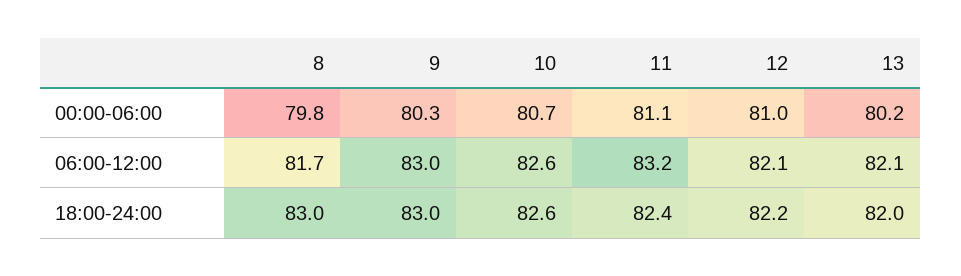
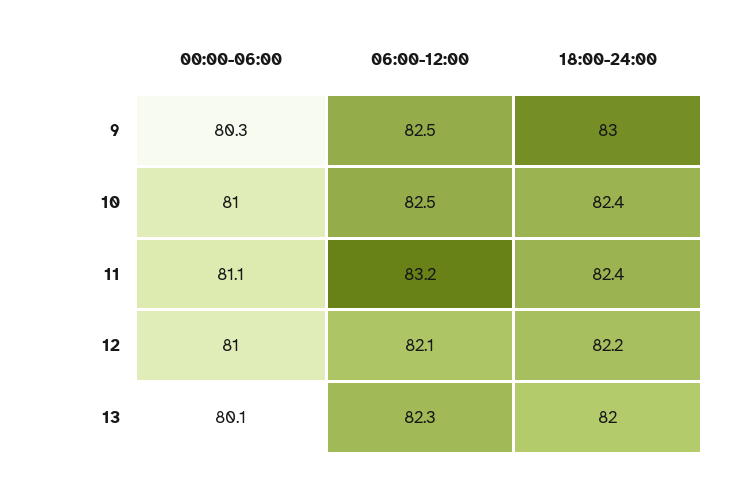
  {
-   "8": {
-     "00:00-06:00": 79.8,
-     "06:00-12:00": 81.7,
-     "18:00-24:00": 83
-   },
    "9": {
      "00:00-06:00": 80.3,
-     "06:00-12:00": 83,
+     "06:00-12:00": 82.5,
      "18:00-24:00": 83
    },
    "10": {
-     "00:00-06:00": 80.7,
+     "00:00-06:00": 81,
-     "06:00-12:00": 82.6,
+     "06:00-12:00": 82.5,
-     "18:00-24:00": 82.6
+     "18:00-24:00": 82.4
    },
    "11": {
      "00:00-06:00": 81.1,
      "06:00-12:00": 83.2,
      "18:00-24:00": 82.4
    },
    "12": {
      "00:00-06:00": 81,
      "06:00-12:00": 82.1,
      "18:00-24:00": 82.2
    },
    "13": {
-     "00:00-06:00": 80.2,
+     "00:00-06:00": 80.1,
-     "06:00-12:00": 82.1,
+     "06:00-12:00": 82.3,
      "18:00-24:00": 82
    }
  }

